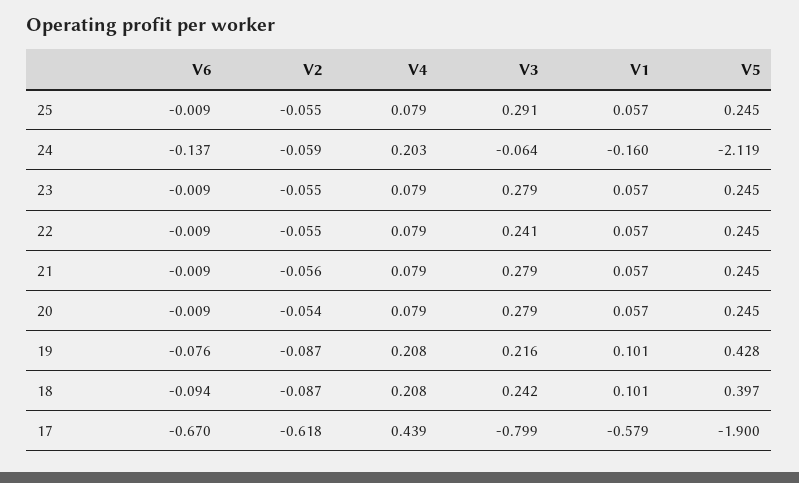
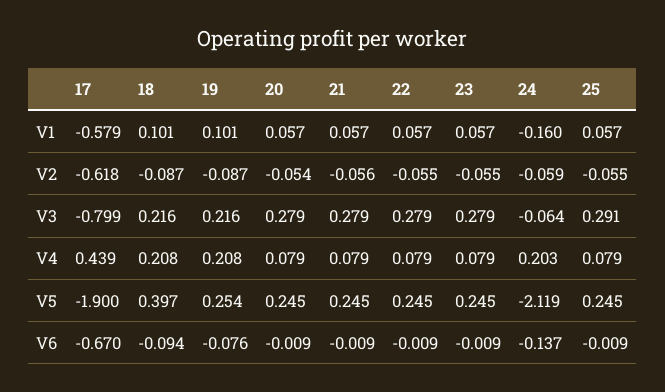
  {
    "V6": {
      "25": -0.009,
      "24": -0.137,
      "23": -0.009,
      "22": -0.009,
      "21": -0.009,
      "20": -0.009,
      "19": -0.076,
      "18": -0.094,
      "17": -0.67
    },
    "V2": {
      "25": -0.055,
      "24": -0.059,
      "23": -0.055,
      "22": -0.055,
      "21": -0.056,
      "20": -0.054,
      "19": -0.087,
      "18": -0.087,
      "17": -0.618
    },
    "V4": {
      "25": 0.079,
      "24": 0.203,
      "23": 0.079,
      "22": 0.079,
      "21": 0.079,
      "20": 0.079,
      "19": 0.208,
      "18": 0.208,
      "17": 0.439
    },
    "V3": {
      "25": 0.291,
      "24": -0.064,
      "23": 0.279,
-     "22": 0.241,
+     "22": 0.279,
      "21": 0.279,
      "20": 0.279,
      "19": 0.216,
-     "18": 0.242,
+     "18": 0.216,
      "17": -0.799
    },
    "V1": {
      "25": 0.057,
      "24": -0.16,
      "23": 0.057,
      "22": 0.057,
      "21": 0.057,
      "20": 0.057,
      "19": 0.101,
      "18": 0.101,
      "17": -0.579
    },
    "V5": {
      "25": 0.245,
      "24": -2.119,
      "23": 0.245,
      "22": 0.245,
      "21": 0.245,
      "20": 0.245,
-     "19": 0.428,
+     "19": 0.254,
      "18": 0.397,
      "17": -1.9
    }
  }

